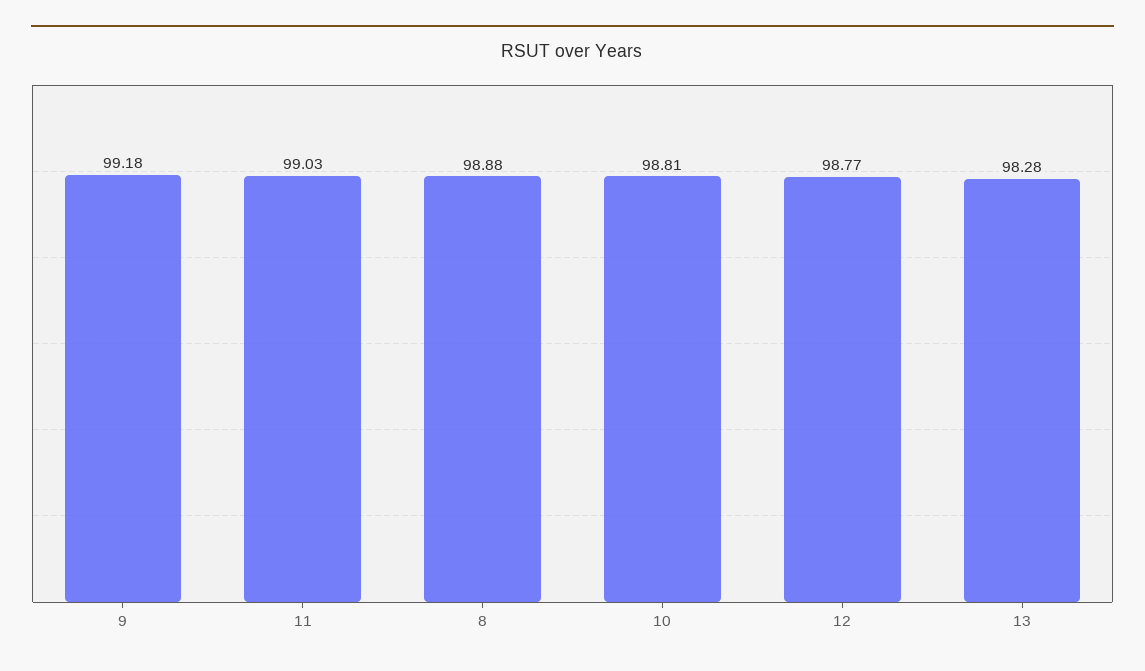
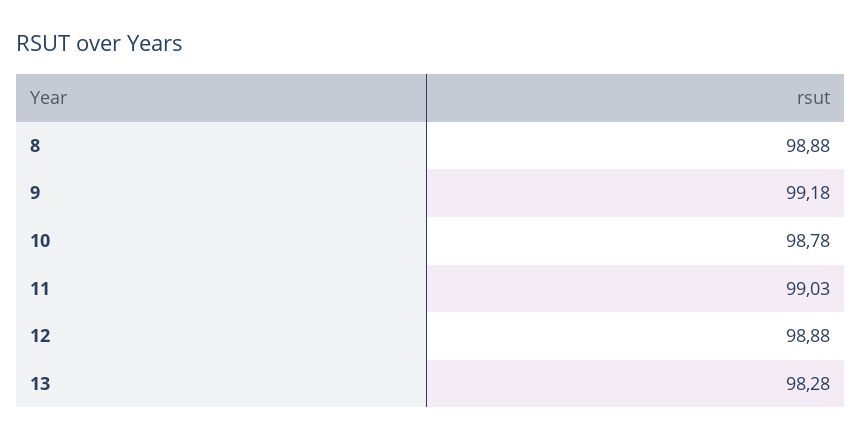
  {
    "9": 99.18,
    "11": 99.03,
    "8": 98.88,
-   "10": 98.81,
+   "10": 98.78,
-   "12": 98.77,
+   "12": 98.88,
    "13": 98.28
  }

